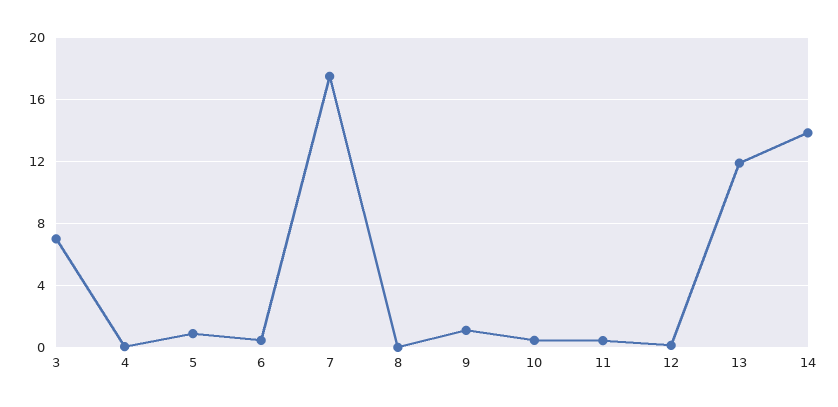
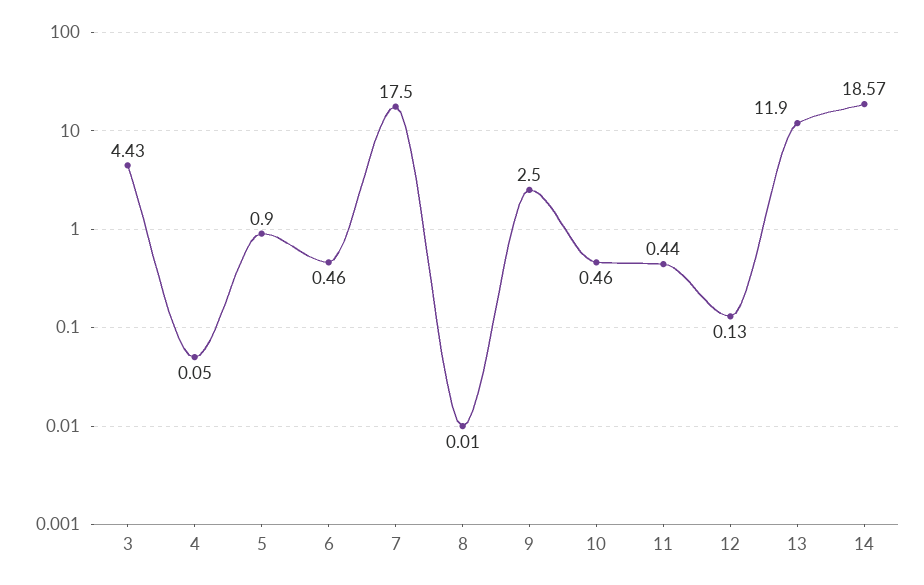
  {
-   "3": 7,
+   "3": 4.43,
    "4": 0.05,
    "5": 0.9,
    "6": 0.46,
    "7": 17.5,
    "8": 0.01,
-   "9": 1,
+   "9": 2.5,
    "10": 0.46,
    "11": 0.44,
    "12": 0.13,
    "13": 11.9,
-   "14": 14
+   "14": 18.57
  }

